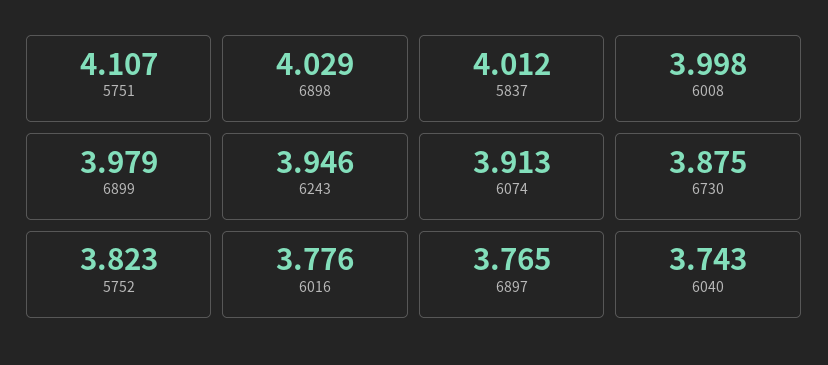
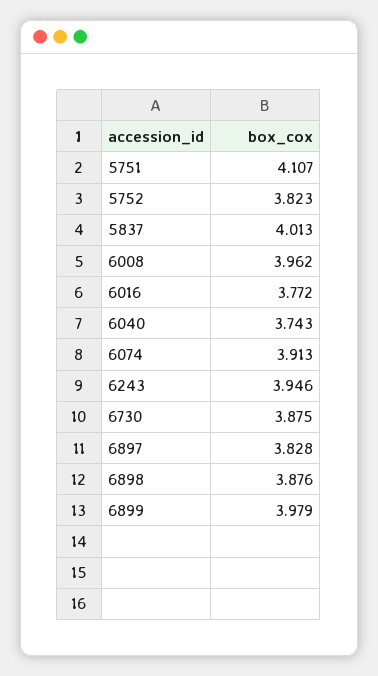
  {
    "5751": 4.107,
-   "6898": 4.029,
+   "6898": 3.876,
-   "5837": 4.012,
+   "5837": 4.013,
-   "6008": 3.998,
+   "6008": 3.962,
    "6899": 3.979,
    "6243": 3.946,
    "6074": 3.913,
    "6730": 3.875,
    "5752": 3.823,
-   "6016": 3.776,
+   "6016": 3.772,
-   "6897": 3.765,
+   "6897": 3.828,
    "6040": 3.743
  }

